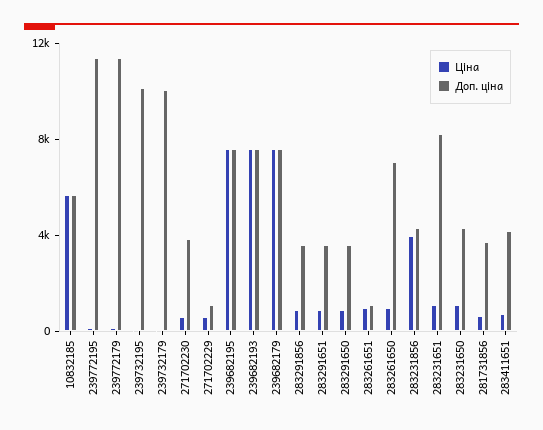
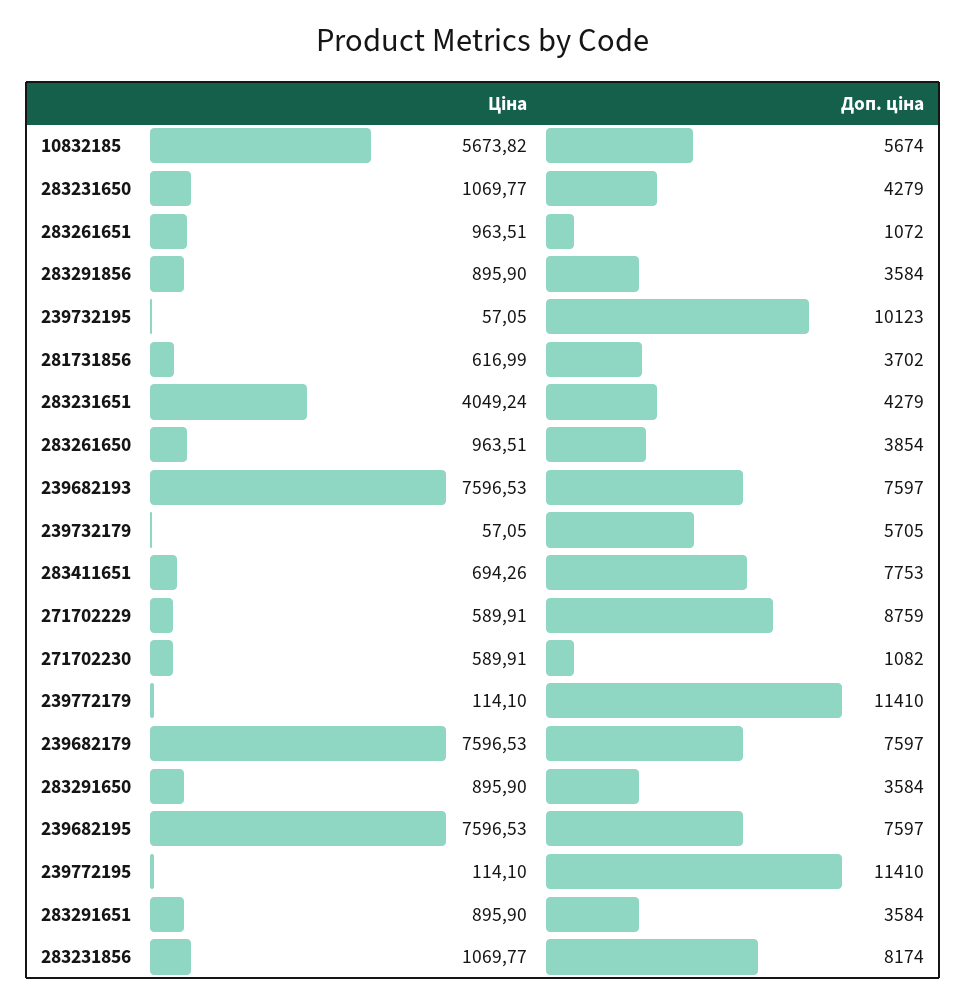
  {
    "Ціна": {
      "10832185": 5673.82,
      "239772195": 114.1,
      "239772179": 114.1,
      "239732195": 57.05,
      "239732179": 57.05,
      "271702230": 589.91,
      "271702229": 589.91,
      "239682195": 7596.53,
      "239682193": 7596.53,
      "239682179": 7596.53,
      "283291856": 895.9,
      "283291651": 895.9,
      "283291650": 895.9,
      "283261651": 963.51,
      "283261650": 963.51,
-     "283231856": 4000,
+     "283231856": 1069.77,
-     "283231651": 1000,
+     "283231651": 4049.24,
      "283231650": 1069.77,
      "281731856": 616.99,
      "283411651": 694.26
    },
    "Доп. ціна": {
      "10832185": 5674,
      "239772195": 11410,
      "239772179": 11410,
      "239732195": 10123,
-     "239732179": 10000,
+     "239732179": 5705,
-     "271702230": 4000,
+     "271702230": 1082,
-     "271702229": 1000,
+     "271702229": 8759,
      "239682195": 7597,
      "239682193": 7597,
      "239682179": 7597,
      "283291856": 3584,
      "283291651": 3584,
      "283291650": 3584,
      "283261651": 1072,
-     "283261650": 7000,
+     "283261650": 3854,
-     "283231856": 4000,
+     "283231856": 8174,
-     "283231651": 8000,
+     "283231651": 4279,
      "283231650": 4279,
      "281731856": 3702,
-     "283411651": 4000
+     "283411651": 7753
    }
  }

